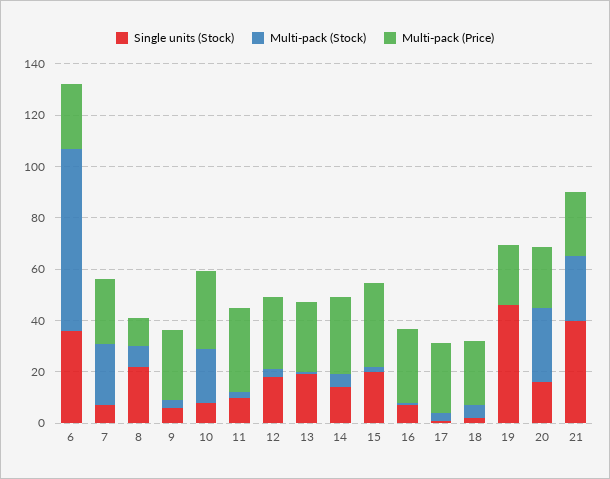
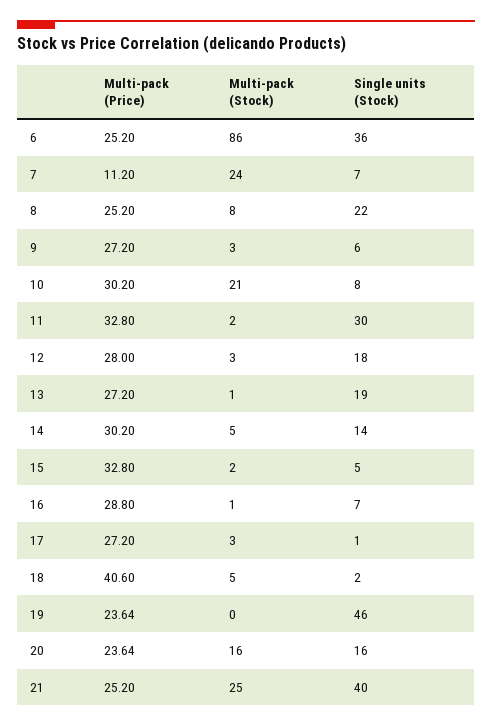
  {
    "Single units (Stock)": {
      "6": 36,
      "7": 7,
      "8": 22,
      "9": 6,
      "10": 8,
-     "11": 10,
+     "11": 30,
      "12": 18,
      "13": 19,
      "14": 14,
-     "15": 20,
+     "15": 5,
      "16": 7,
      "17": 1,
      "18": 2,
      "19": 46,
      "20": 16,
      "21": 40
    },
    "Multi-pack (Stock)": {
-     "6": 70,
+     "6": 86,
      "7": 24,
      "8": 8,
      "9": 3,
      "10": 21,
      "11": 2,
      "12": 3,
      "13": 1,
      "14": 5,
      "15": 2,
      "16": 1,
      "17": 3,
      "18": 5,
      "19": 0,
-     "20": 30,
+     "20": 16,
      "21": 25
    },
    "Multi-pack (Price)": {
      "6": 25.2,
-     "7": 25,
+     "7": 11.2,
-     "8": 10,
+     "8": 25.2,
      "9": 27.2,
      "10": 30.2,
      "11": 32.8,
      "12": 28,
      "13": 27.2,
      "14": 30.2,
      "15": 32.8,
      "16": 28.8,
      "17": 27.2,
-     "18": 25,
+     "18": 40.6,
      "19": 23.64,
      "20": 23.64,
      "21": 25.2
    }
  }

